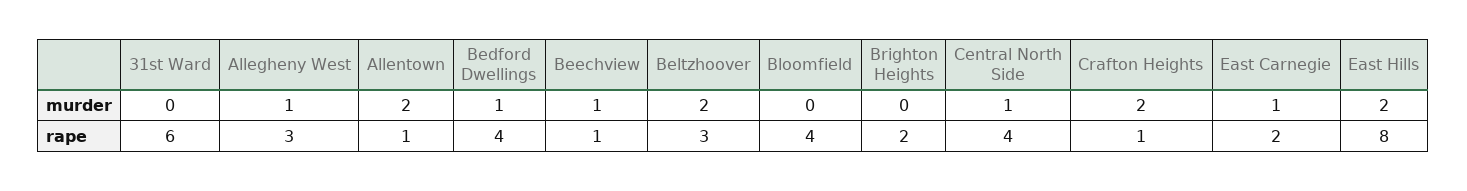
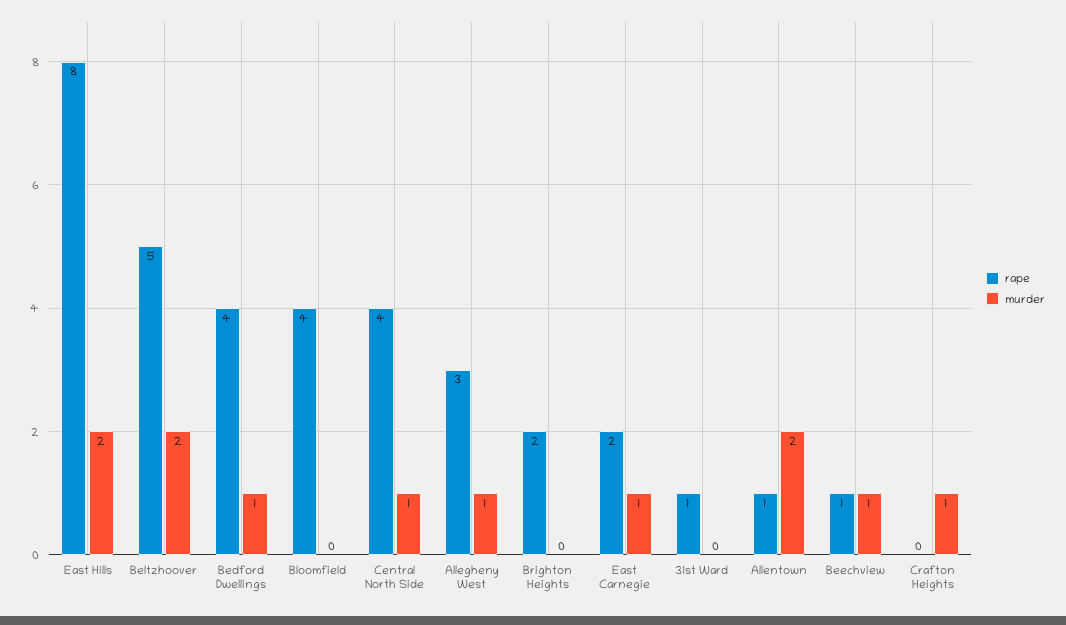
  {
    "murder": {
      "31st Ward": 0,
      "Allegheny West": 1,
      "Allentown": 2,
      "Bedford Dwellings": 1,
      "Beechview": 1,
      "Beltzhoover": 2,
      "Bloomfield": 0,
      "Brighton Heights": 0,
      "Central North Side": 1,
-     "Crafton Heights": 2,
+     "Crafton Heights": 1,
      "East Carnegie": 1,
      "East Hills": 2
    },
    "rape": {
-     "31st Ward": 6,
+     "31st Ward": 1,
      "Allegheny West": 3,
      "Allentown": 1,
      "Bedford Dwellings": 4,
      "Beechview": 1,
-     "Beltzhoover": 3,
+     "Beltzhoover": 5,
      "Bloomfield": 4,
      "Brighton Heights": 2,
      "Central North Side": 4,
-     "Crafton Heights": 1,
+     "Crafton Heights": 0,
      "East Carnegie": 2,
      "East Hills": 8
    }
  }

